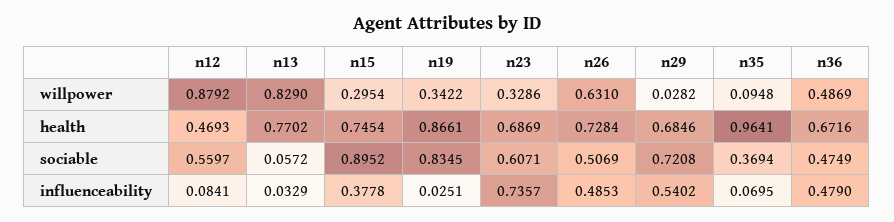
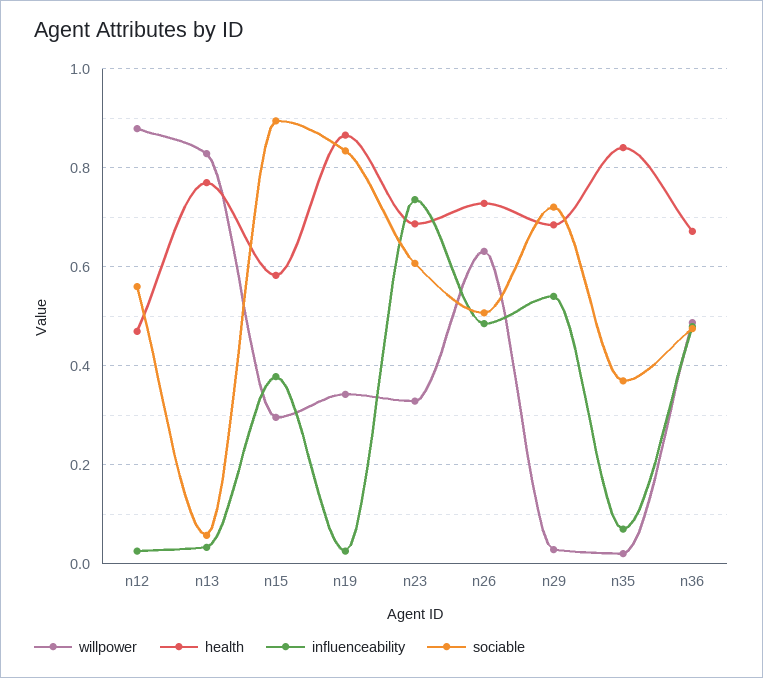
  {
    "willpower": {
      "n12": 0.8792,
      "n13": 0.829,
      "n15": 0.2954,
      "n19": 0.3422,
      "n23": 0.3286,
      "n26": 0.631,
      "n29": 0.0282,
-     "n35": 0.0948,
+     "n35": 0.02,
      "n36": 0.4869
    },
    "health": {
      "n12": 0.4693,
      "n13": 0.7702,
-     "n15": 0.7454,
+     "n15": 0.58,
      "n19": 0.8661,
      "n23": 0.6869,
      "n26": 0.7284,
      "n29": 0.6846,
-     "n35": 0.9641,
+     "n35": 0.84,
      "n36": 0.6716
    },
    "sociable": {
      "n12": 0.5597,
      "n13": 0.0572,
      "n15": 0.8952,
      "n19": 0.8345,
      "n23": 0.6071,
      "n26": 0.5069,
      "n29": 0.7208,
      "n35": 0.3694,
      "n36": 0.4749
    },
    "influenceability": {
-     "n12": 0.0841,
+     "n12": 0.02,
      "n13": 0.0329,
      "n15": 0.3778,
      "n19": 0.0251,
      "n23": 0.7357,
      "n26": 0.4853,
      "n29": 0.5402,
      "n35": 0.0695,
      "n36": 0.479
    }
  }

